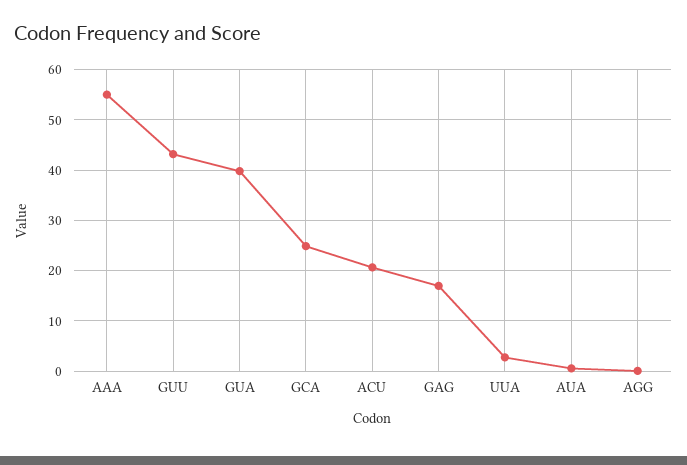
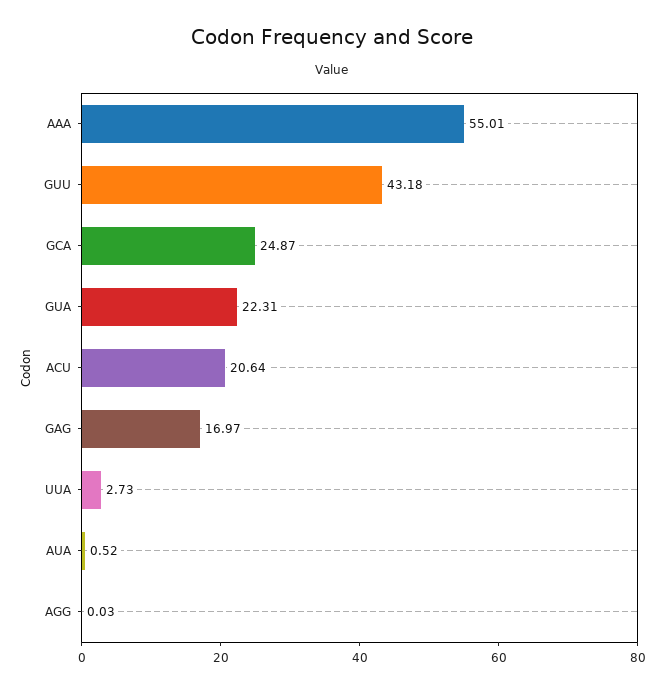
  {
    "AAA": 55.01,
    "GUU": 43.18,
-   "GUA": 40,
+   "GUA": 22.31,
    "GCA": 24.87,
    "ACU": 20.64,
    "GAG": 16.97,
    "UUA": 2.73,
    "AUA": 0.52,
    "AGG": 0.03
  }

